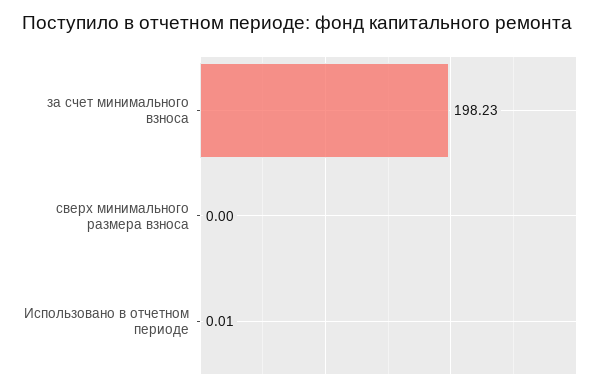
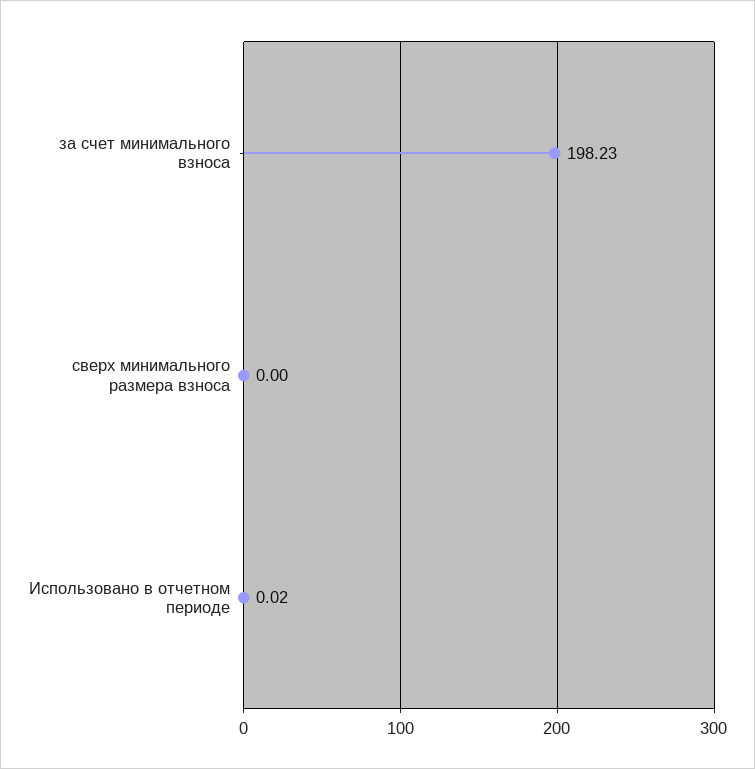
  {
    "за счет минимального взноса": 198.23,
    "сверх минимального размера взноса": 0,
-   "Использовано в отчетном периоде": 0.01
+   "Использовано в отчетном периоде": 0.02
  }

